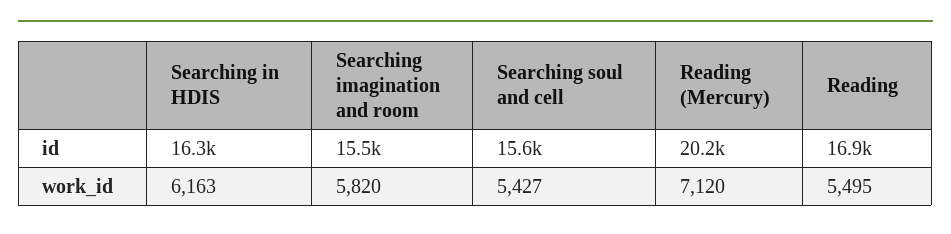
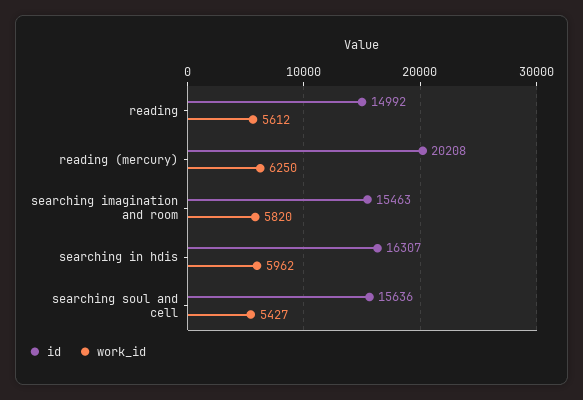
  {
    "id": {
      "Searching in HDIS": 16307,
      "Searching imagination and room": 15463,
      "Searching soul and cell": 15636,
      "Reading (Mercury)": 20208,
-     "Reading": 16900
+     "Reading": 14992
    },
    "work_id": {
-     "Searching in HDIS": 6163,
+     "Searching in HDIS": 5962,
      "Searching imagination and room": 5820,
      "Searching soul and cell": 5427,
-     "Reading (Mercury)": 7120,
+     "Reading (Mercury)": 6250,
-     "Reading": 5495
+     "Reading": 5612
    }
  }

